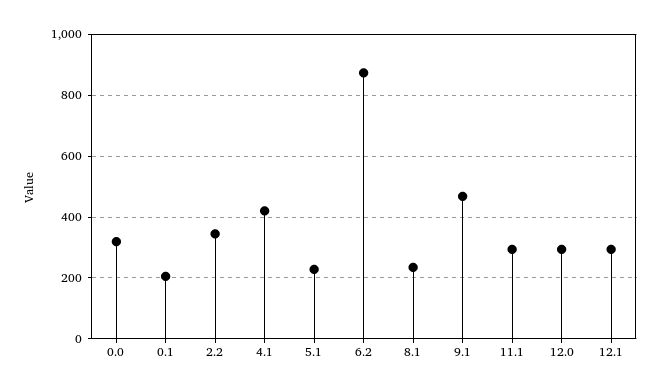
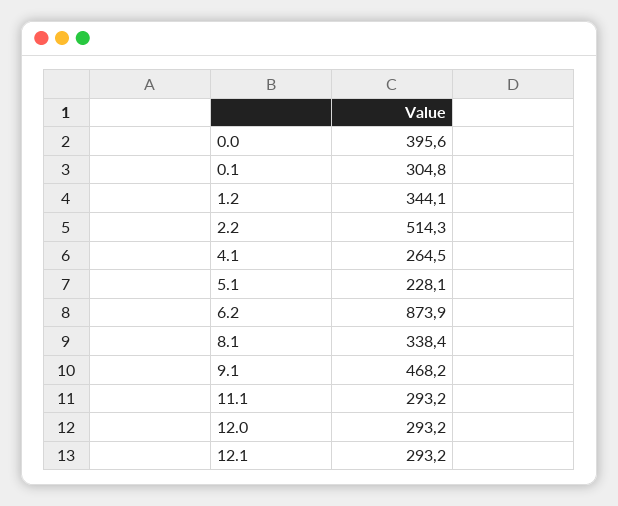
  {
-   "0.0": 320,
+   "0.0": 395.6,
-   "0.1": 200,
+   "0.1": 304.8,
-   "2.2": 340,
+   "2.2": 514.3,
-   "4.1": 420,
+   "4.1": 264.5,
    "5.1": 228.1,
    "6.2": 873.9,
-   "8.1": 240,
+   "8.1": 338.4,
    "9.1": 468.2,
    "11.1": 293.2,
    "12.0": 293.2,
-   "12.1": 293.2
+   "12.1": 293.2,
+   "1.2": 344.1
  }

